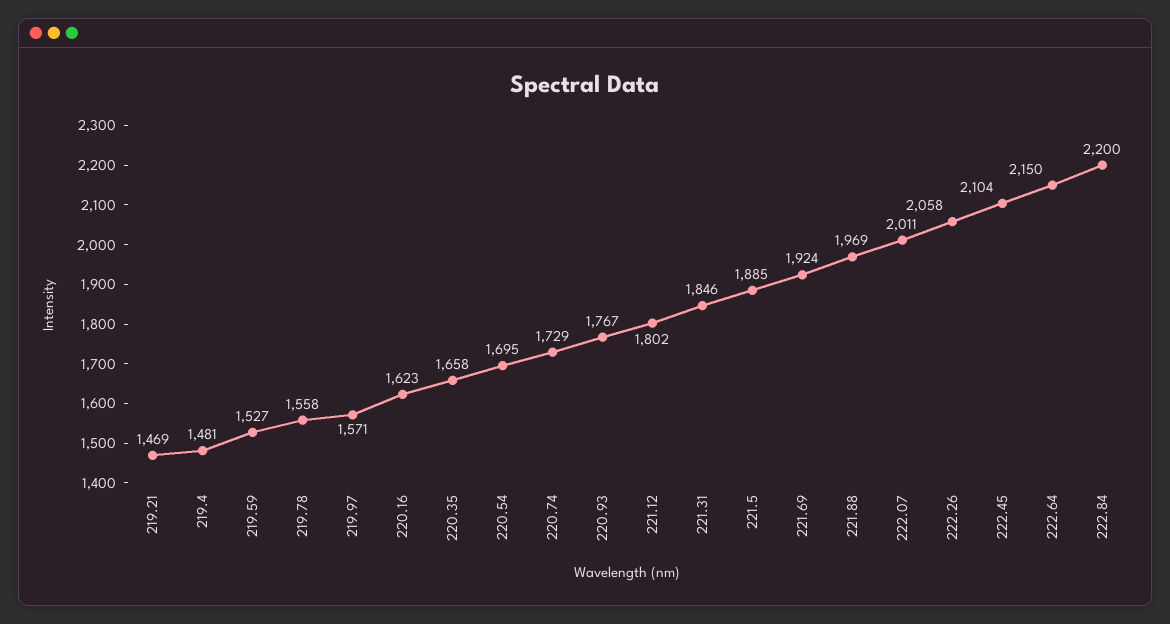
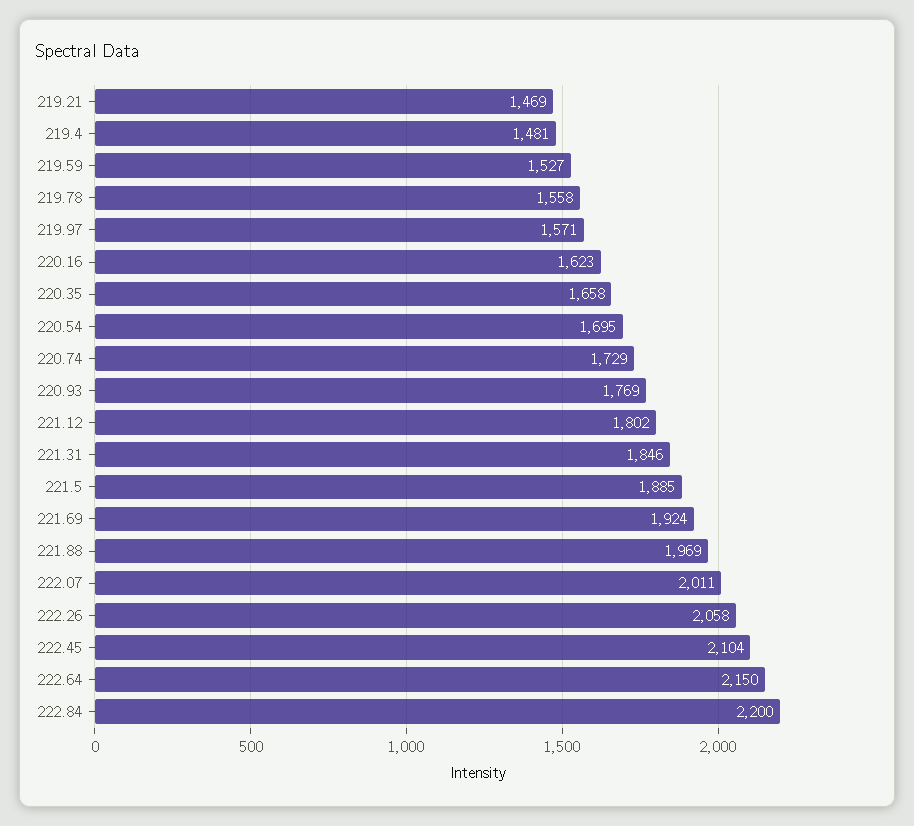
  {
    "219.21": 1469,
    "219.4": 1481,
    "219.59": 1527,
    "219.78": 1558,
    "219.97": 1571,
    "220.16": 1623,
    "220.35": 1658,
    "220.54": 1695,
    "220.74": 1729,
-   "220.93": 1767,
+   "220.93": 1769,
    "221.12": 1802,
    "221.31": 1846,
    "221.5": 1885,
    "221.69": 1924,
    "221.88": 1969,
    "222.07": 2011,
    "222.26": 2058,
    "222.45": 2104,
    "222.64": 2150,
    "222.84": 2200
  }

